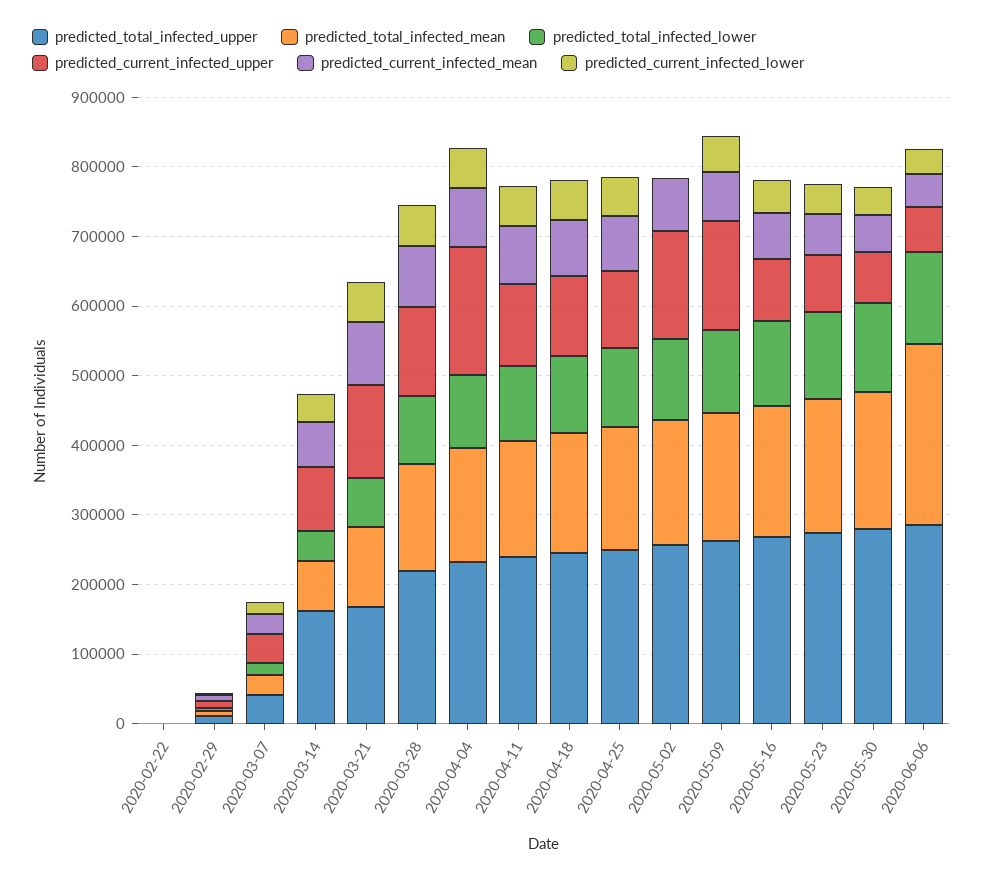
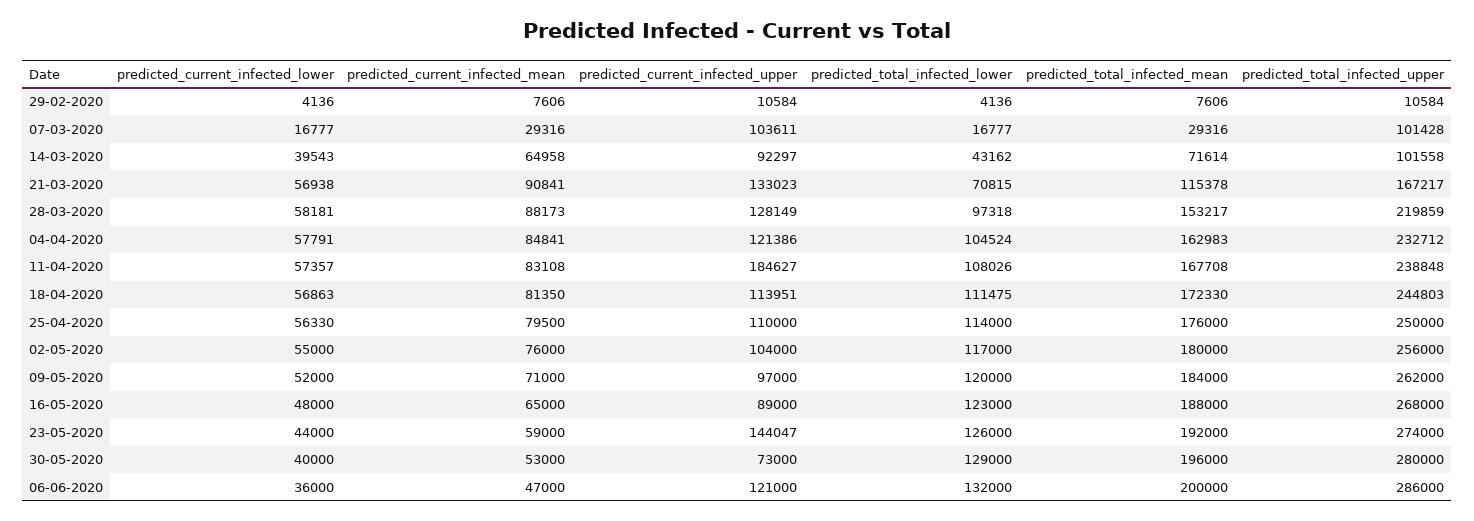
  {
    "predicted_total_infected_upper": {
-     "2020-02-22": 0,
      "2020-02-29": 10584,
-     "2020-03-07": 40000,
+     "2020-03-07": 101428,
-     "2020-03-14": 160000,
+     "2020-03-14": 101558,
      "2020-03-21": 167217,
      "2020-03-28": 219859,
      "2020-04-04": 232712,
      "2020-04-11": 238848,
      "2020-04-18": 244803,
      "2020-04-25": 250000,
      "2020-05-02": 256000,
      "2020-05-09": 262000,
      "2020-05-16": 268000,
      "2020-05-23": 274000,
      "2020-05-30": 280000,
      "2020-06-06": 286000
    },
    "predicted_total_infected_mean": {
-     "2020-02-22": 0,
      "2020-02-29": 7606,
      "2020-03-07": 29316,
      "2020-03-14": 71614,
      "2020-03-21": 115378,
      "2020-03-28": 153217,
      "2020-04-04": 162983,
      "2020-04-11": 167708,
      "2020-04-18": 172330,
      "2020-04-25": 176000,
      "2020-05-02": 180000,
      "2020-05-09": 184000,
      "2020-05-16": 188000,
      "2020-05-23": 192000,
      "2020-05-30": 196000,
-     "2020-06-06": 260000
+     "2020-06-06": 200000
    },
    "predicted_total_infected_lower": {
-     "2020-02-22": 0,
      "2020-02-29": 4136,
      "2020-03-07": 16777,
      "2020-03-14": 43162,
      "2020-03-21": 70815,
      "2020-03-28": 97318,
      "2020-04-04": 104524,
      "2020-04-11": 108026,
      "2020-04-18": 111475,
      "2020-04-25": 114000,
      "2020-05-02": 117000,
      "2020-05-09": 120000,
      "2020-05-16": 123000,
      "2020-05-23": 126000,
      "2020-05-30": 129000,
      "2020-06-06": 132000
    },
    "predicted_current_infected_upper": {
-     "2020-02-22": 0,
      "2020-02-29": 10584,
-     "2020-03-07": 40000,
+     "2020-03-07": 103611,
      "2020-03-14": 92297,
      "2020-03-21": 133023,
      "2020-03-28": 128149,
-     "2020-04-04": 180000,
+     "2020-04-04": 121386,
-     "2020-04-11": 120000,
+     "2020-04-11": 184627,
      "2020-04-18": 113951,
      "2020-04-25": 110000,
-     "2020-05-02": 160000,
+     "2020-05-02": 104000,
-     "2020-05-09": 160000,
+     "2020-05-09": 97000,
      "2020-05-16": 89000,
-     "2020-05-23": 80000,
+     "2020-05-23": 144047,
      "2020-05-30": 73000,
-     "2020-06-06": 60000
+     "2020-06-06": 121000
    },
    "predicted_current_infected_mean": {
-     "2020-02-22": 0,
      "2020-02-29": 7606,
      "2020-03-07": 29316,
      "2020-03-14": 64958,
      "2020-03-21": 90841,
      "2020-03-28": 88173,
      "2020-04-04": 84841,
      "2020-04-11": 83108,
      "2020-04-18": 81350,
      "2020-04-25": 79500,
      "2020-05-02": 76000,
      "2020-05-09": 71000,
      "2020-05-16": 65000,
      "2020-05-23": 59000,
      "2020-05-30": 53000,
      "2020-06-06": 47000
    },
    "predicted_current_infected_lower": {
-     "2020-02-22": 0,
      "2020-02-29": 4136,
      "2020-03-07": 16777,
      "2020-03-14": 39543,
      "2020-03-21": 56938,
      "2020-03-28": 58181,
      "2020-04-04": 57791,
      "2020-04-11": 57357,
      "2020-04-18": 56863,
      "2020-04-25": 56330,
-     "2020-05-02": 0,
+     "2020-05-02": 55000,
      "2020-05-09": 52000,
      "2020-05-16": 48000,
      "2020-05-23": 44000,
      "2020-05-30": 40000,
      "2020-06-06": 36000
    }
  }

